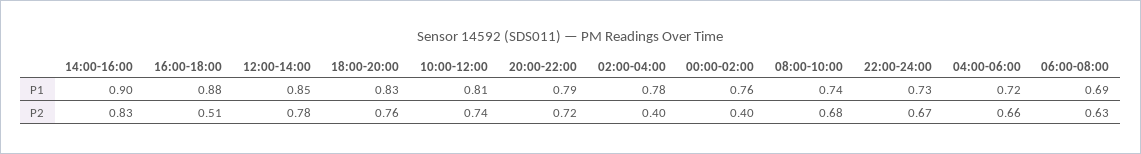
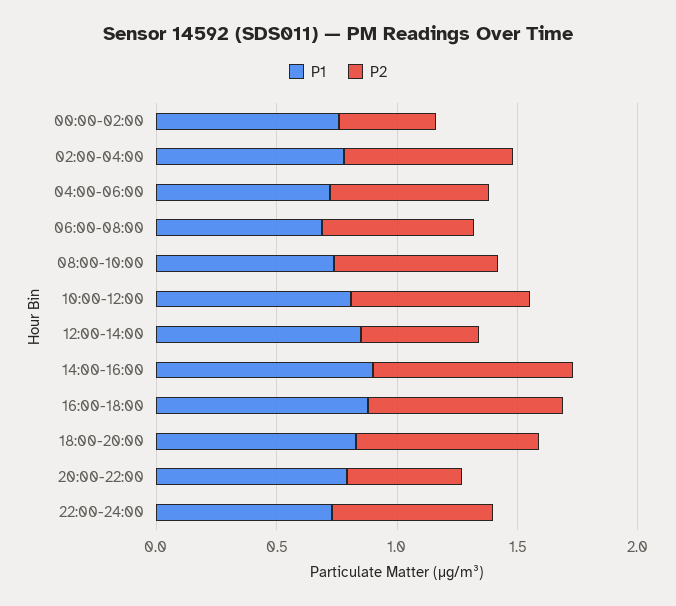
  {
    "P1": {
      "14:00-16:00": 0.9,
      "16:00-18:00": 0.88,
      "12:00-14:00": 0.85,
      "18:00-20:00": 0.83,
      "10:00-12:00": 0.81,
      "20:00-22:00": 0.79,
      "02:00-04:00": 0.78,
      "00:00-02:00": 0.76,
      "08:00-10:00": 0.74,
      "22:00-24:00": 0.73,
      "04:00-06:00": 0.72,
      "06:00-08:00": 0.69
    },
    "P2": {
      "14:00-16:00": 0.83,
-     "16:00-18:00": 0.51,
+     "16:00-18:00": 0.8,
-     "12:00-14:00": 0.78,
+     "12:00-14:00": 0.5,
      "18:00-20:00": 0.76,
      "10:00-12:00": 0.74,
-     "20:00-22:00": 0.72,
+     "20:00-22:00": 0.5,
-     "02:00-04:00": 0.4,
+     "02:00-04:00": 0.7,
      "00:00-02:00": 0.4,
      "08:00-10:00": 0.68,
      "22:00-24:00": 0.67,
      "04:00-06:00": 0.66,
      "06:00-08:00": 0.63
    }
  }

